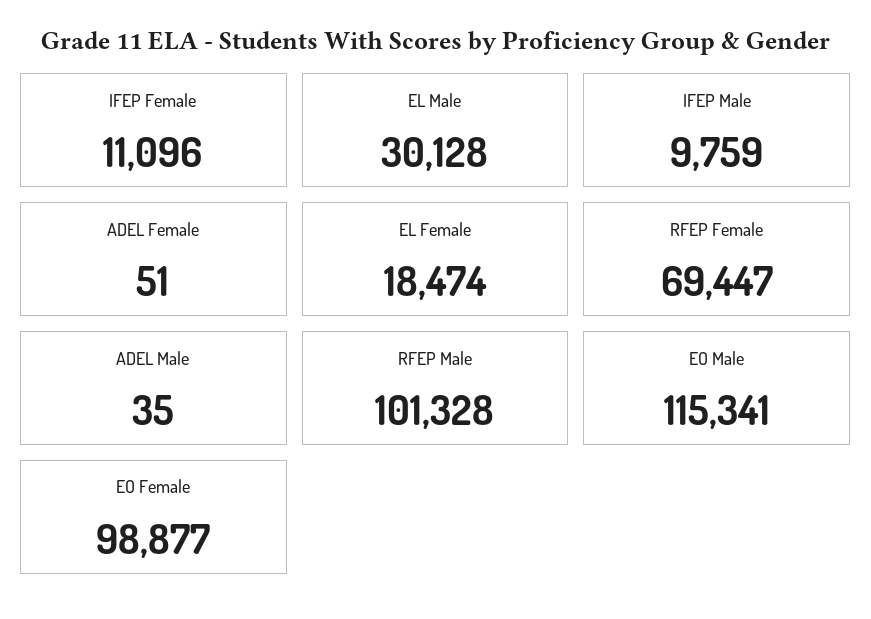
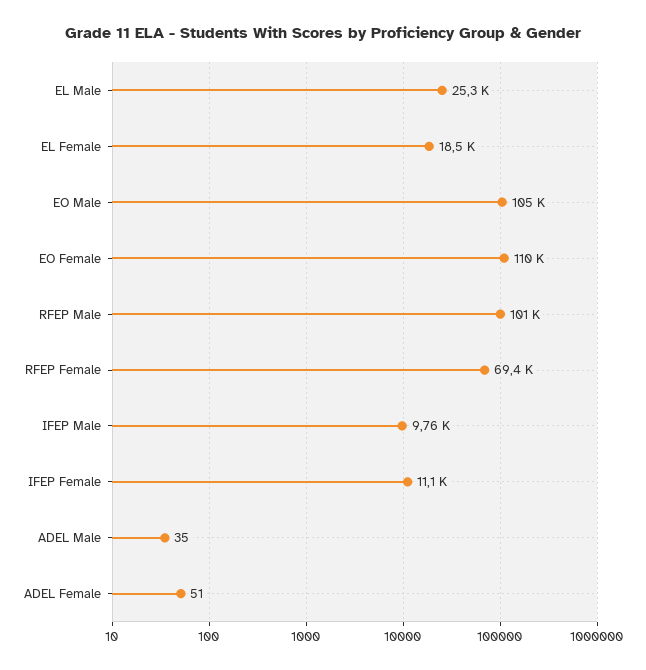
  {
    "IFEP Female": 11096,
-   "EL Male": 30128,
+   "EL Male": 25300,
    "IFEP Male": 9759,
    "ADEL Female": 51,
    "EL Female": 18474,
    "RFEP Female": 69447,
    "ADEL Male": 35,
    "RFEP Male": 101328,
-   "EO Male": 115341,
+   "EO Male": 105000,
-   "EO Female": 98877
+   "EO Female": 110000
  }

